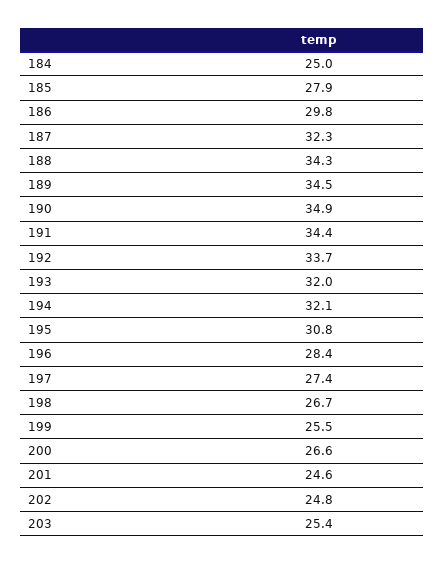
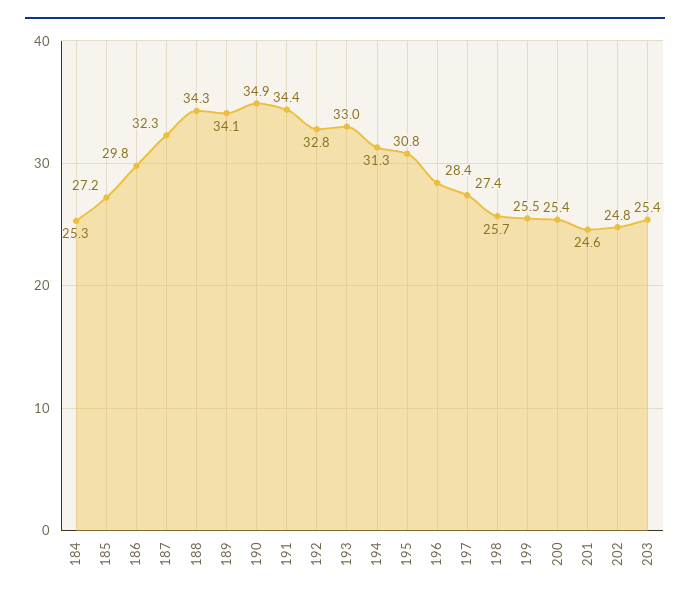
  {
-   "184": 25,
+   "184": 25.3,
-   "185": 27.9,
+   "185": 27.2,
    "186": 29.8,
    "187": 32.3,
    "188": 34.3,
-   "189": 34.5,
+   "189": 34.1,
    "190": 34.9,
    "191": 34.4,
-   "192": 33.7,
+   "192": 32.8,
-   "193": 32,
+   "193": 33,
-   "194": 32.1,
+   "194": 31.3,
    "195": 30.8,
    "196": 28.4,
    "197": 27.4,
-   "198": 26.7,
+   "198": 25.7,
    "199": 25.5,
-   "200": 26.6,
+   "200": 25.4,
    "201": 24.6,
    "202": 24.8,
    "203": 25.4
  }

